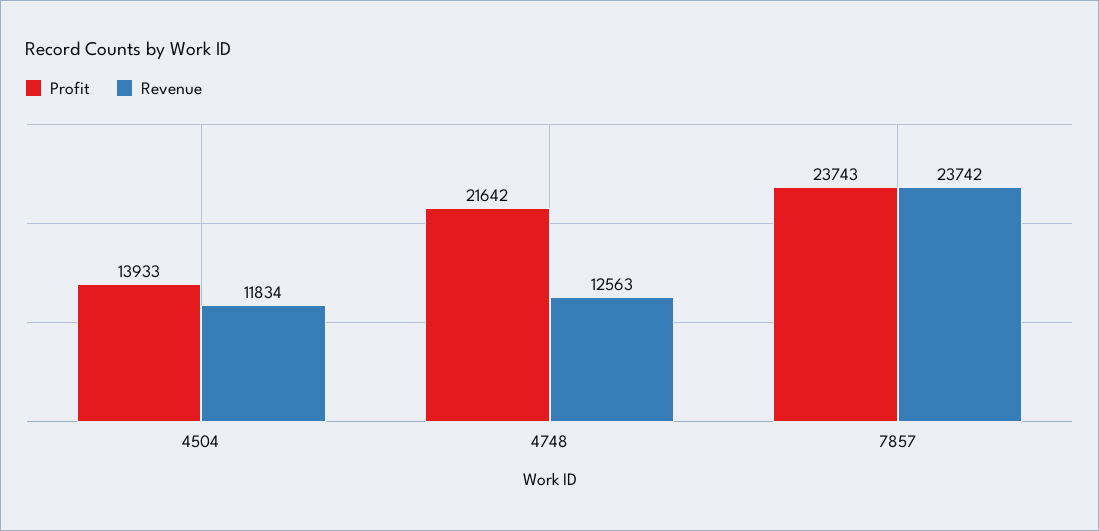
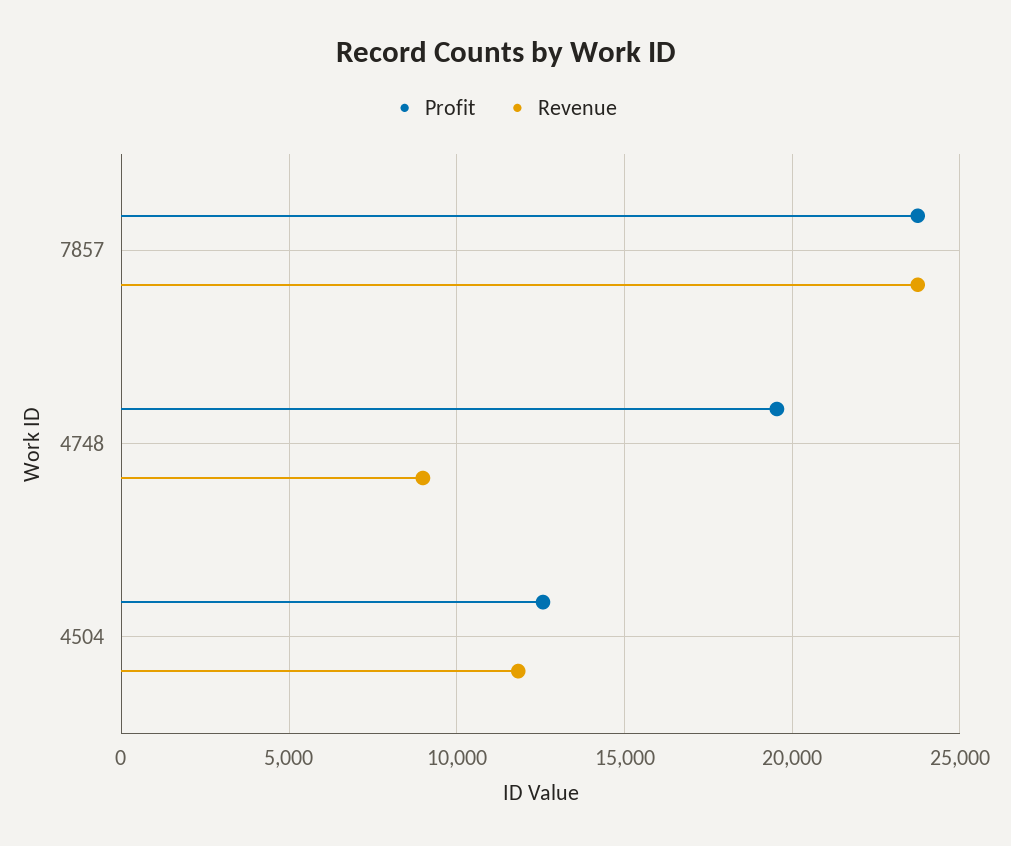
  {
    "Profit": {
-     "4504": 13933,
+     "4504": 12500,
-     "4748": 21642,
+     "4748": 19500,
      "7857": 23743
    },
    "Revenue": {
      "4504": 11834,
-     "4748": 12563,
+     "4748": 9000,
      "7857": 23742
    }
  }

